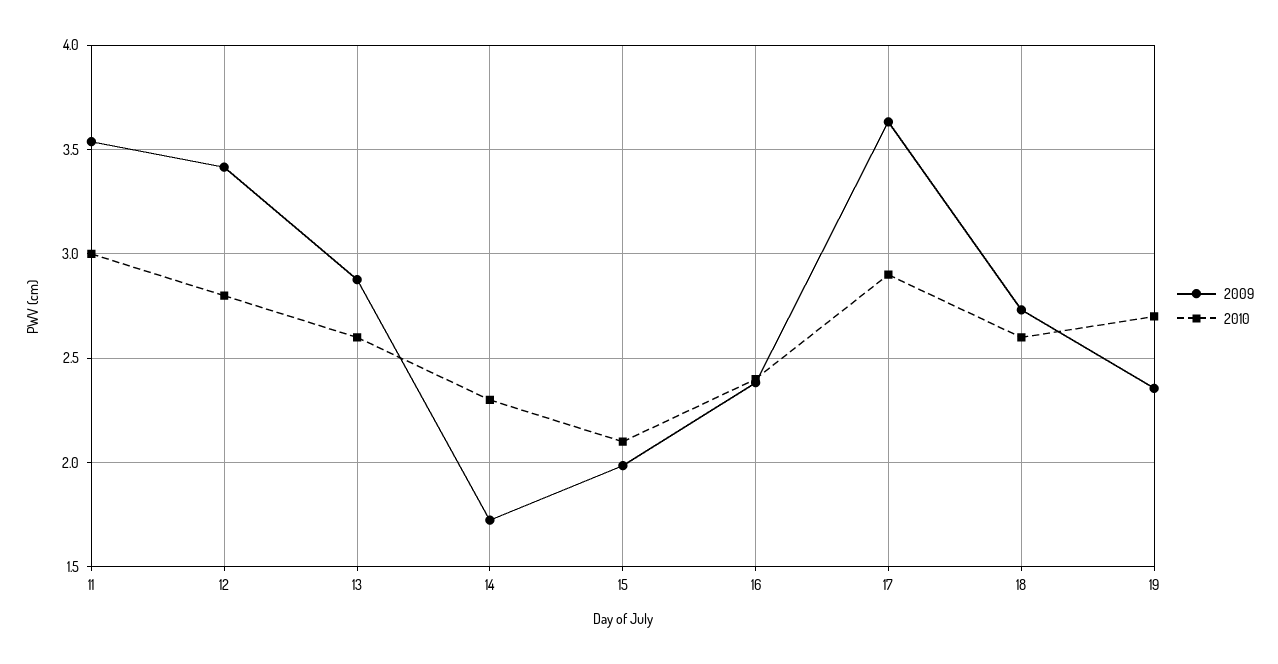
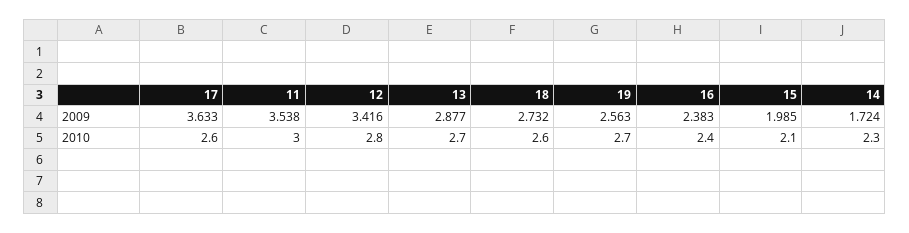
  {
    "2009": {
      "11": 3.538,
      "12": 3.416,
      "13": 2.877,
      "14": 1.724,
      "15": 1.985,
      "16": 2.383,
      "17": 3.633,
      "18": 2.732,
-     "19": 2.35
+     "19": 2.563
    },
    "2010": {
      "11": 3,
      "12": 2.8,
-     "13": 2.6,
+     "13": 2.7,
      "14": 2.3,
      "15": 2.1,
      "16": 2.4,
-     "17": 2.9,
+     "17": 2.6,
      "18": 2.6,
      "19": 2.7
    }
  }

